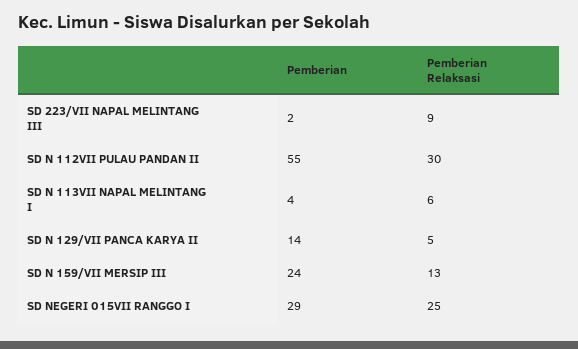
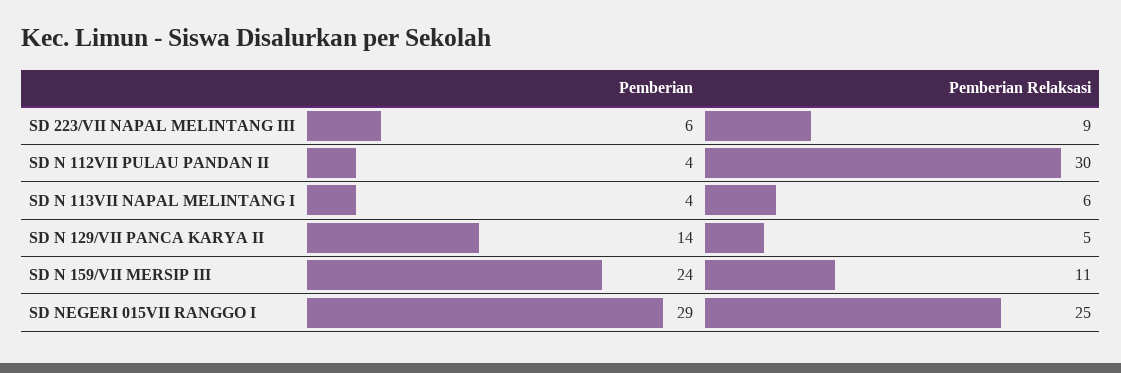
  {
    "Pemberian": {
-     "SD 223/VII NAPAL MELINTANG III": 2,
+     "SD 223/VII NAPAL MELINTANG III": 6,
-     "SD N 112VII PULAU PANDAN II": 55,
+     "SD N 112VII PULAU PANDAN II": 4,
      "SD N 113VII NAPAL MELINTANG I": 4,
      "SD N 129/VII PANCA KARYA II": 14,
      "SD N 159/VII MERSIP III": 24,
      "SD NEGERI 015VII RANGGO I": 29
    },
    "Pemberian Relaksasi": {
      "SD 223/VII NAPAL MELINTANG III": 9,
      "SD N 112VII PULAU PANDAN II": 30,
      "SD N 113VII NAPAL MELINTANG I": 6,
      "SD N 129/VII PANCA KARYA II": 5,
-     "SD N 159/VII MERSIP III": 13,
+     "SD N 159/VII MERSIP III": 11,
      "SD NEGERI 015VII RANGGO I": 25
    }
  }

